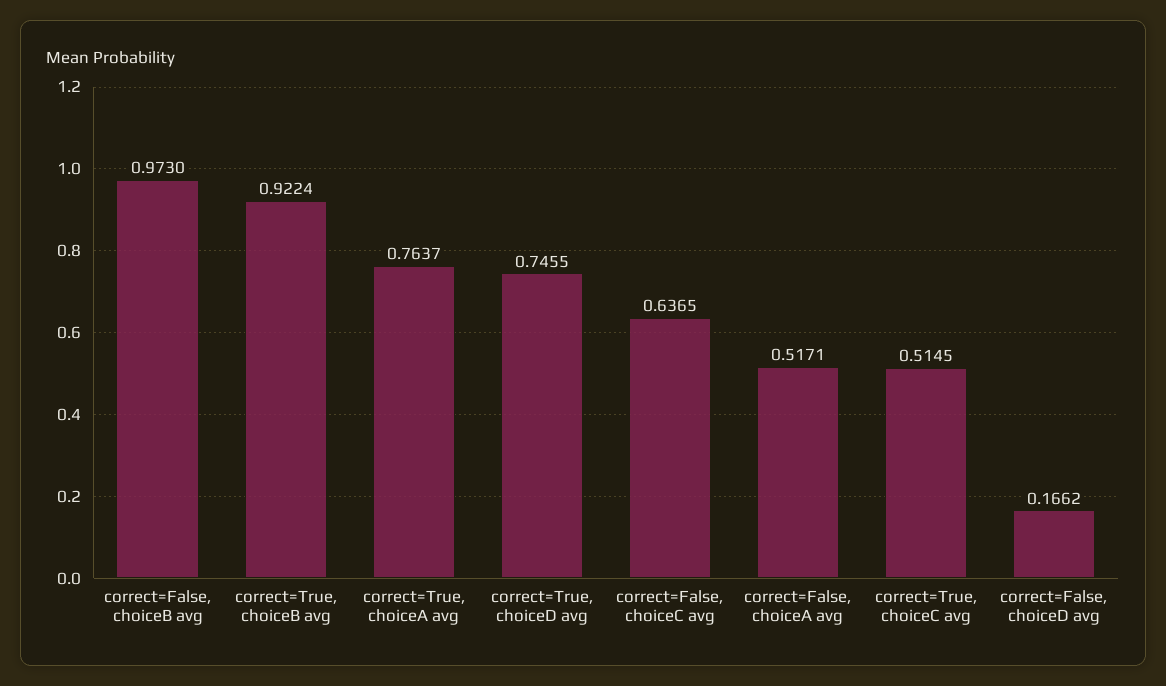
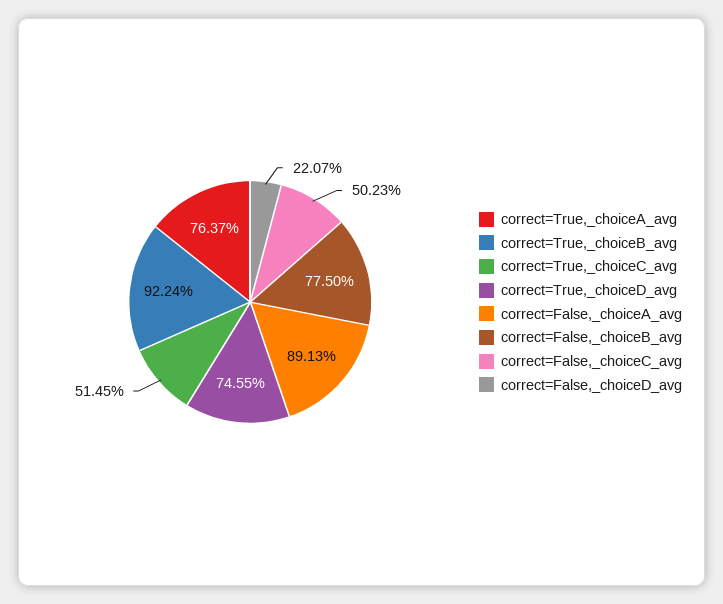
  {
-   "correct=False, choiceB avg": 0.973,
+   "correct=False, choiceB avg": 0.775,
    "correct=True, choiceB avg": 0.9224,
    "correct=True, choiceA avg": 0.7637,
    "correct=True, choiceD avg": 0.7455,
-   "correct=False, choiceC avg": 0.6365,
+   "correct=False, choiceC avg": 0.5023,
-   "correct=False, choiceA avg": 0.5171,
+   "correct=False, choiceA avg": 0.8913,
    "correct=True, choiceC avg": 0.5145,
-   "correct=False, choiceD avg": 0.1662
+   "correct=False, choiceD avg": 0.2207
  }

